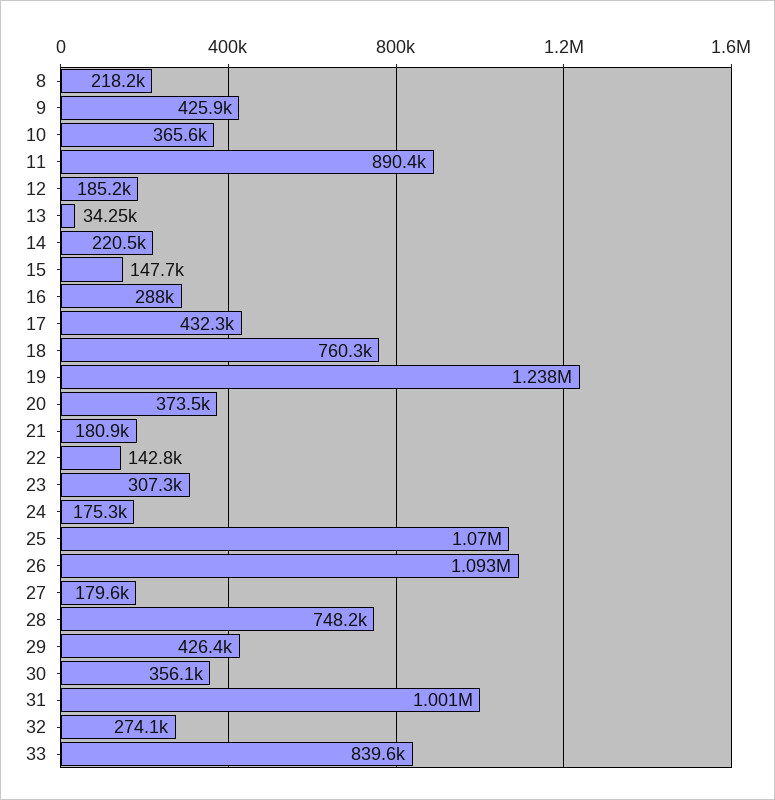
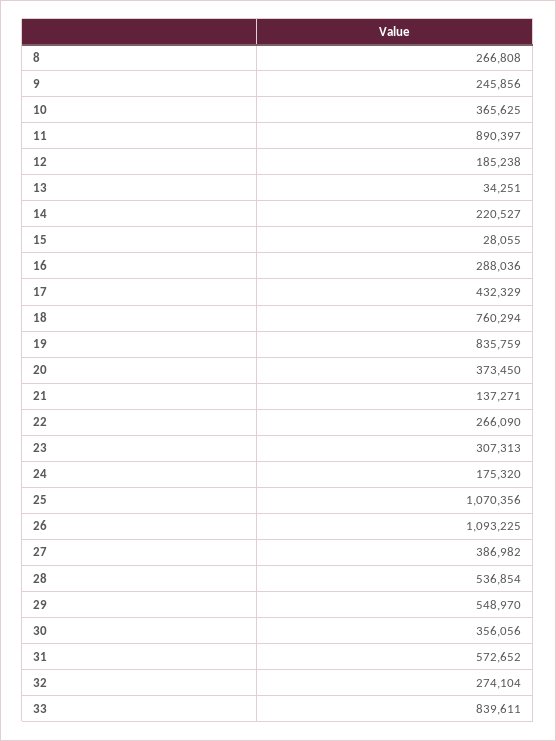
  {
-   "8": 218200,
+   "8": 266808,
-   "9": 425900,
+   "9": 245856,
    "10": 365625,
    "11": 890397,
    "12": 185238,
    "13": 34251,
    "14": 220527,
-   "15": 147700,
+   "15": 28055,
    "16": 288036,
    "17": 432329,
    "18": 760294,
-   "19": 1238000,
+   "19": 835759,
    "20": 373450,
-   "21": 180900,
+   "21": 137271,
-   "22": 142800,
+   "22": 266090,
    "23": 307313,
    "24": 175320,
    "25": 1070356,
    "26": 1093225,
-   "27": 179600,
+   "27": 386982,
-   "28": 748200,
+   "28": 536854,
-   "29": 426400,
+   "29": 548970,
    "30": 356056,
-   "31": 1001000,
+   "31": 572652,
    "32": 274104,
    "33": 839611
  }

